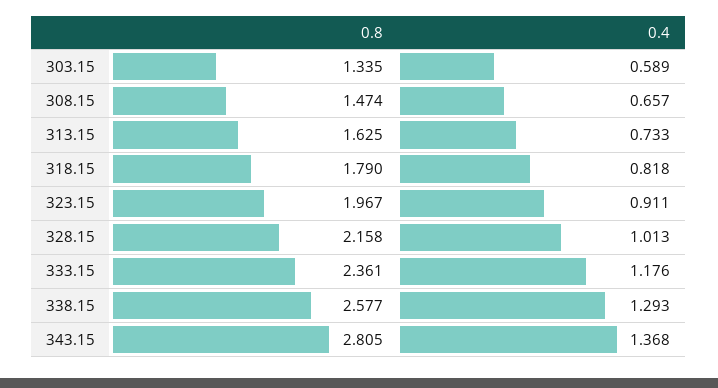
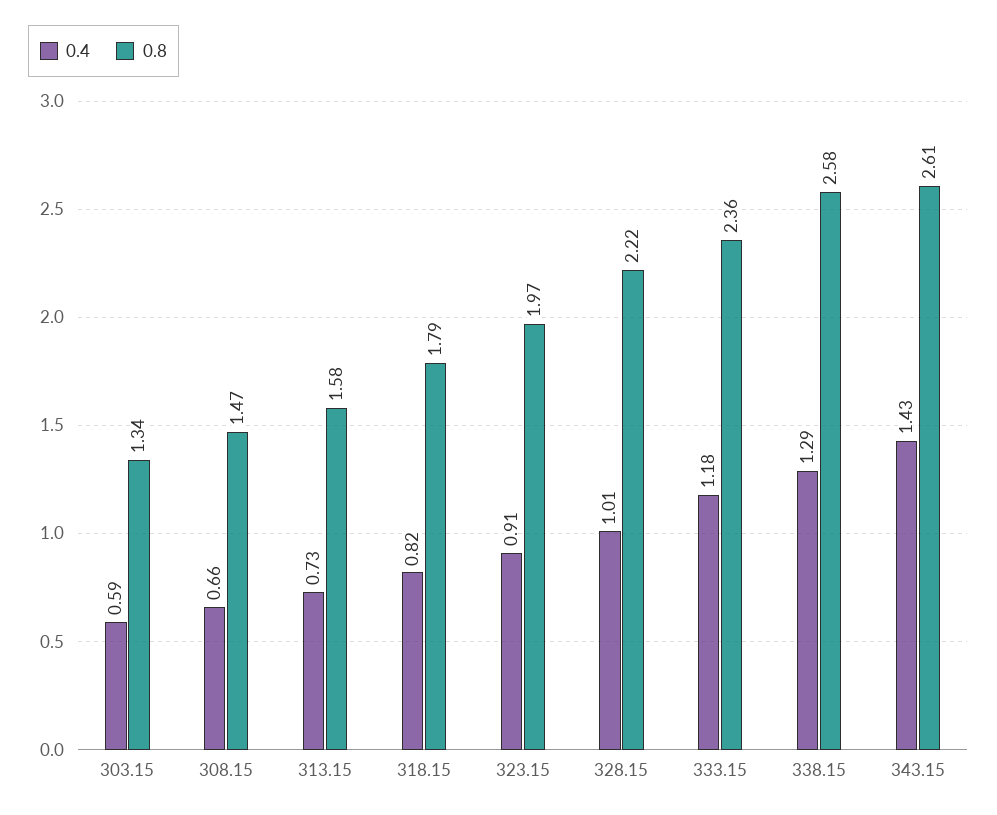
  {
    "0.8": {
      "303.15": 1.335,
      "308.15": 1.474,
-     "313.15": 1.625,
+     "313.15": 1.58,
      "318.15": 1.79,
      "323.15": 1.967,
-     "328.15": 2.158,
+     "328.15": 2.22,
      "333.15": 2.361,
      "338.15": 2.577,
-     "343.15": 2.805
+     "343.15": 2.61
    },
    "0.4": {
      "303.15": 0.589,
      "308.15": 0.657,
      "313.15": 0.733,
      "318.15": 0.818,
      "323.15": 0.911,
      "328.15": 1.013,
      "333.15": 1.176,
      "338.15": 1.293,
-     "343.15": 1.368
+     "343.15": 1.43
    }
  }

